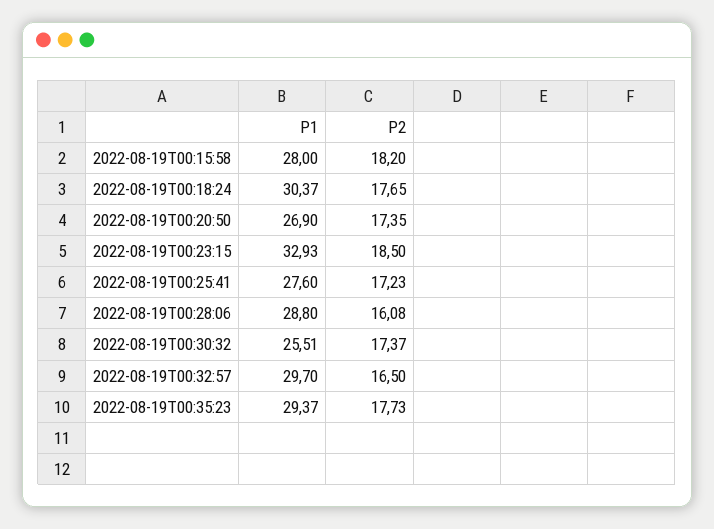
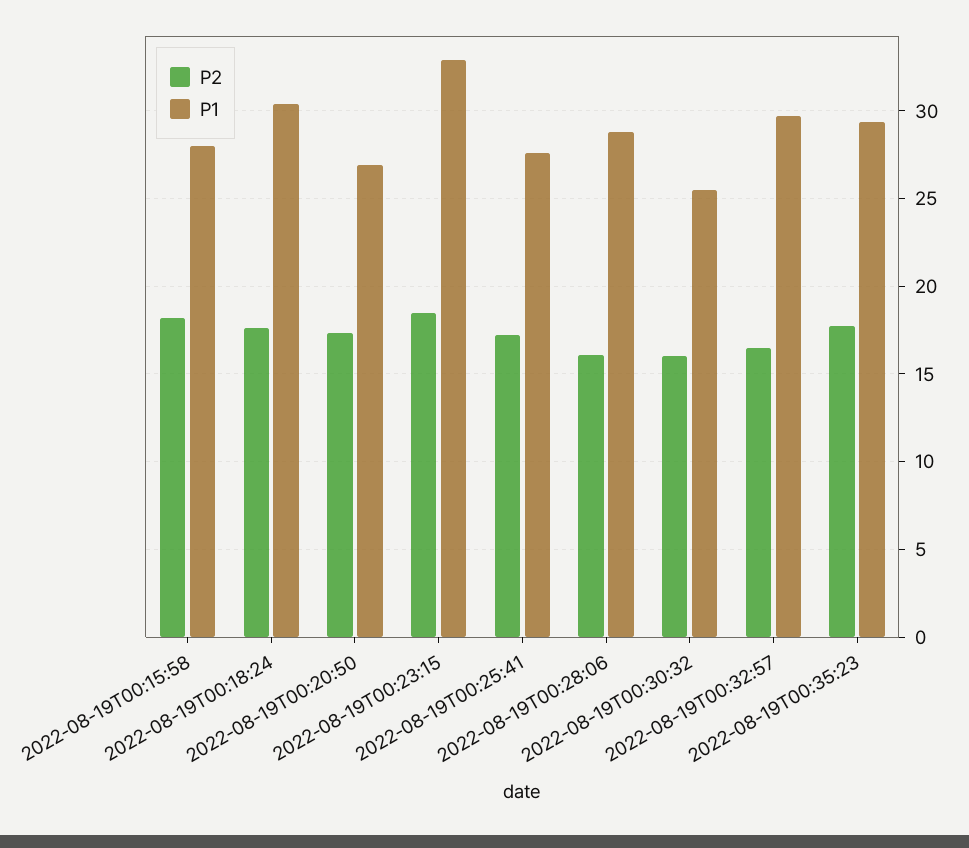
  {
    "P1": {
      "2022-08-19T00:15:58": 28,
      "2022-08-19T00:18:24": 30.37,
      "2022-08-19T00:20:50": 26.9,
      "2022-08-19T00:23:15": 32.93,
      "2022-08-19T00:25:41": 27.6,
      "2022-08-19T00:28:06": 28.8,
      "2022-08-19T00:30:32": 25.51,
      "2022-08-19T00:32:57": 29.7,
      "2022-08-19T00:35:23": 29.37
    },
    "P2": {
      "2022-08-19T00:15:58": 18.2,
      "2022-08-19T00:18:24": 17.65,
      "2022-08-19T00:20:50": 17.35,
      "2022-08-19T00:23:15": 18.5,
      "2022-08-19T00:25:41": 17.23,
      "2022-08-19T00:28:06": 16.08,
-     "2022-08-19T00:30:32": 17.37,
+     "2022-08-19T00:30:32": 16,
      "2022-08-19T00:32:57": 16.5,
      "2022-08-19T00:35:23": 17.73
    }
  }

